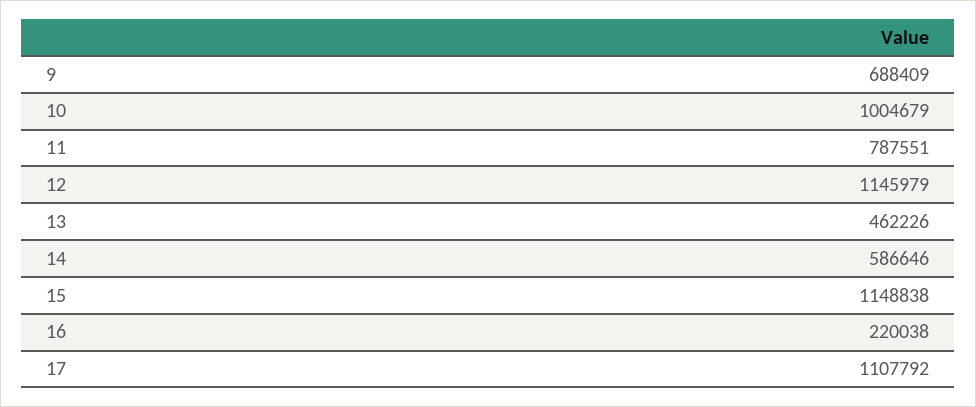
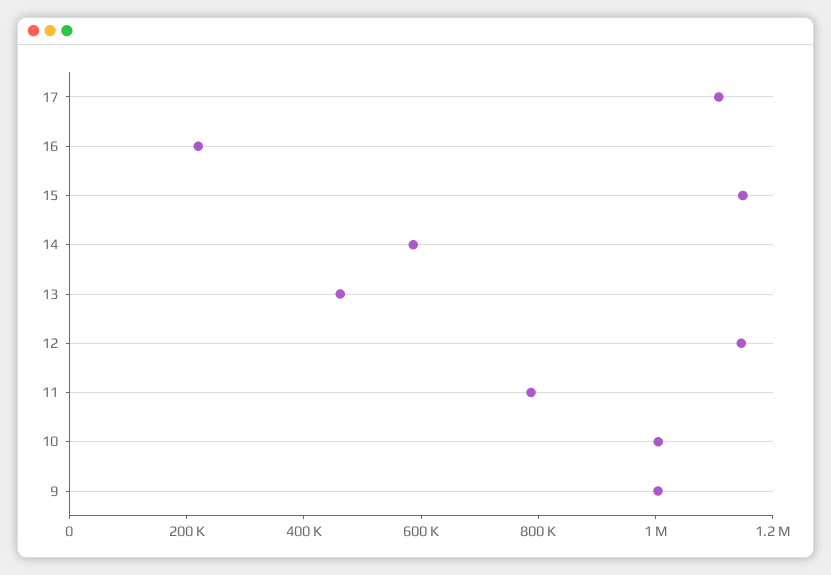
  {
-   "9": 688409,
+   "9": 1000000,
    "10": 1004679,
    "11": 787551,
    "12": 1145979,
    "13": 462226,
    "14": 586646,
    "15": 1148838,
    "16": 220038,
    "17": 1107792
  }

